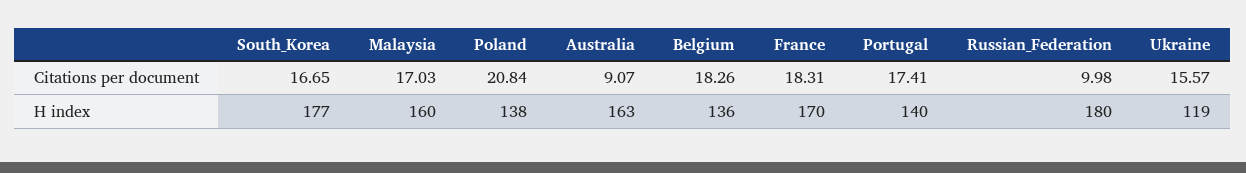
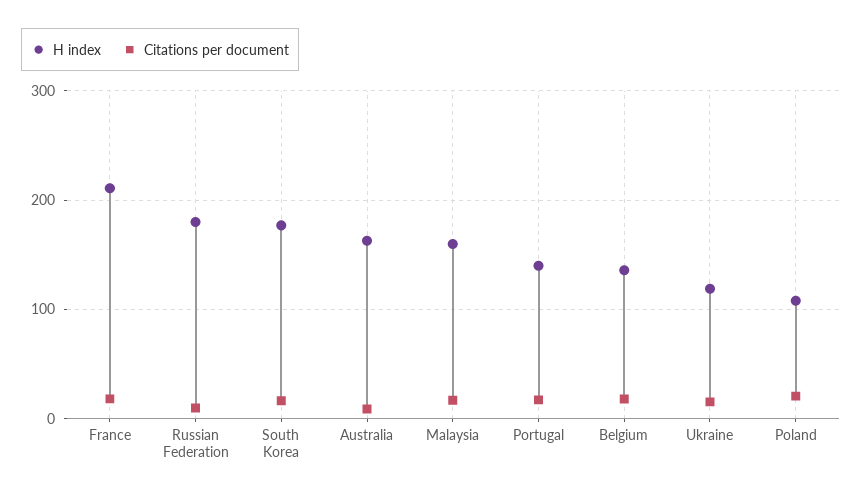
  {
    "Citations per document": {
      "South_Korea": 16.65,
      "Malaysia": 17.03,
      "Poland": 20.84,
      "Australia": 9.07,
      "Belgium": 18.26,
      "France": 18.31,
      "Portugal": 17.41,
      "Russian_Federation": 9.98,
      "Ukraine": 15.57
    },
    "H index": {
      "South_Korea": 177,
      "Malaysia": 160,
-     "Poland": 138,
+     "Poland": 110,
      "Australia": 163,
      "Belgium": 136,
-     "France": 170,
+     "France": 210,
      "Portugal": 140,
      "Russian_Federation": 180,
      "Ukraine": 119
    }
  }

